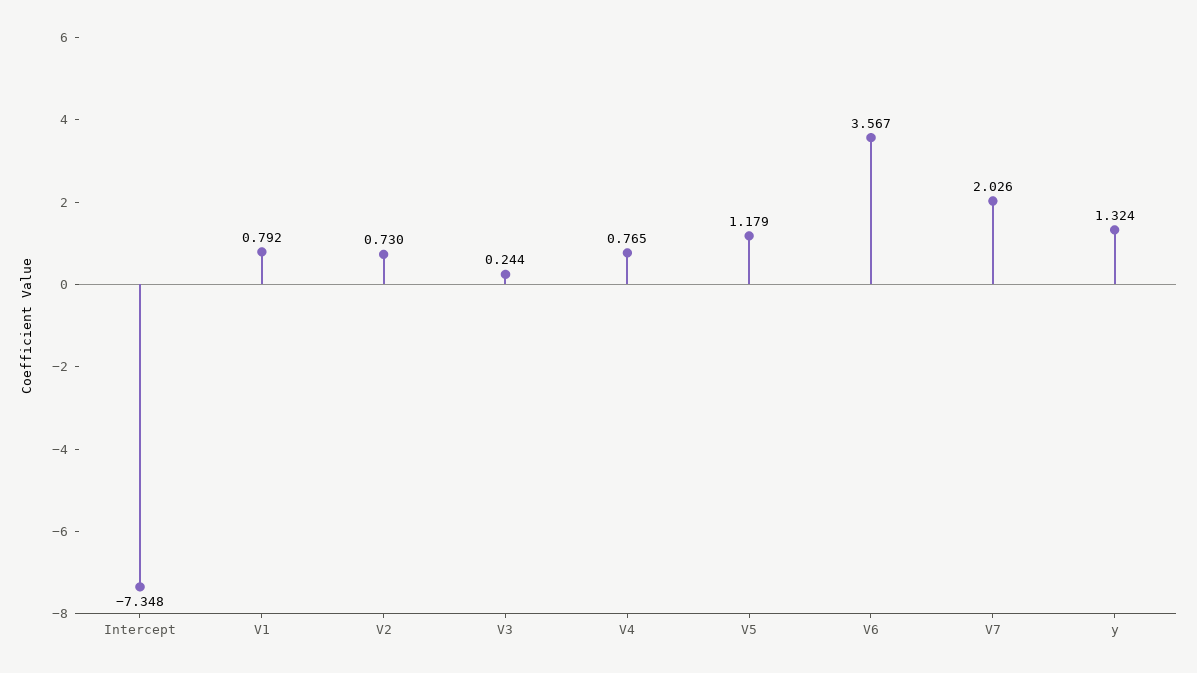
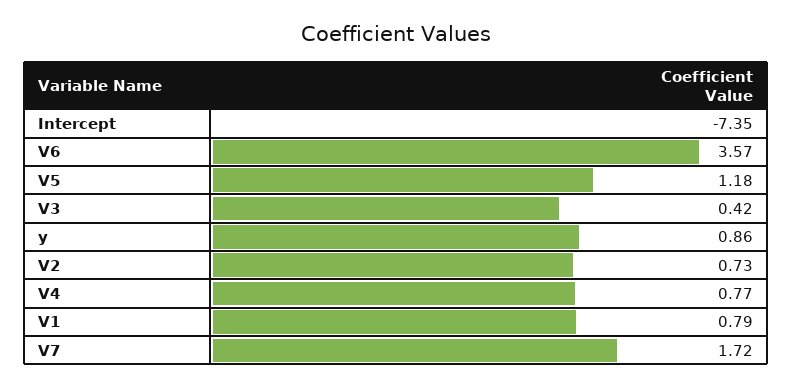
  {
    "Intercept": -7.348,
    "V1": 0.792,
    "V2": 0.73,
-   "V3": 0.244,
+   "V3": 0.42,
    "V4": 0.765,
    "V5": 1.179,
    "V6": 3.567,
-   "V7": 2.026,
+   "V7": 1.72,
-   "y": 1.324
+   "y": 0.86
  }

